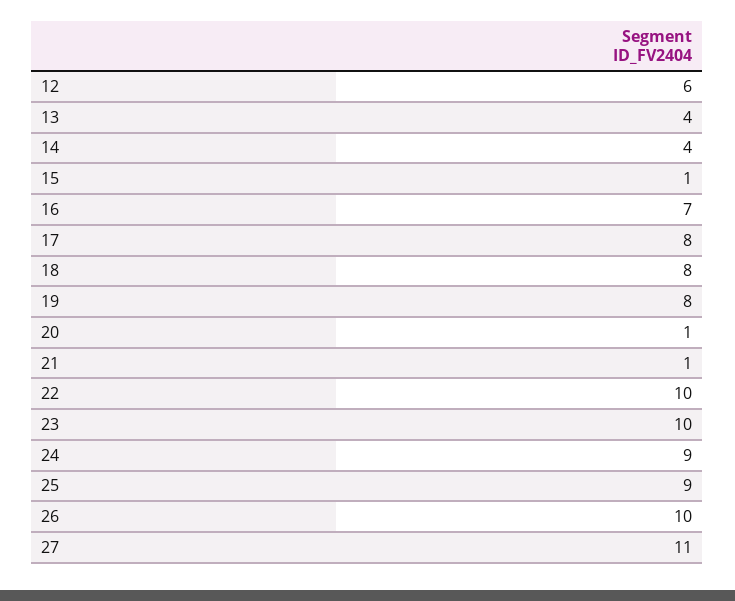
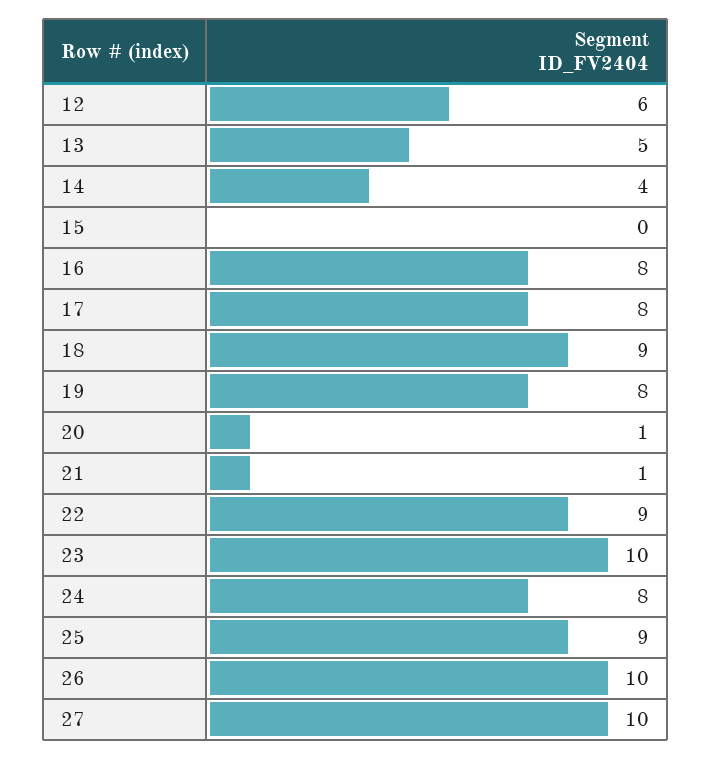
  {
    "12": 6,
-   "13": 4,
+   "13": 5,
    "14": 4,
-   "15": 1,
+   "15": 0,
-   "16": 7,
+   "16": 8,
    "17": 8,
-   "18": 8,
+   "18": 9,
    "19": 8,
    "20": 1,
    "21": 1,
-   "22": 10,
+   "22": 9,
    "23": 10,
-   "24": 9,
+   "24": 8,
    "25": 9,
    "26": 10,
-   "27": 11
+   "27": 10
  }

